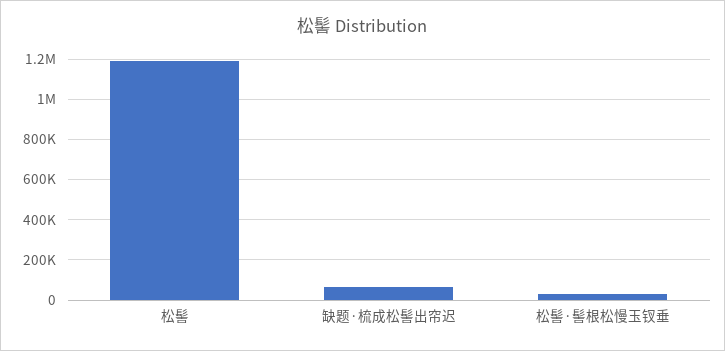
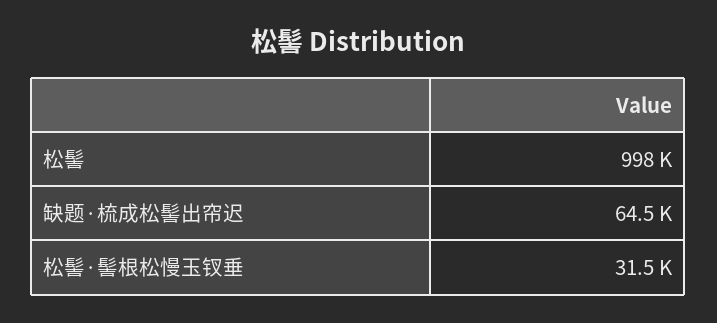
  {
-   "松髻": 1200000,
+   "松髻": 998000,
    "缺题·梳成松髻出帘迟": 64500,
    "松髻·髻根松慢玉钗垂": 31500
  }

